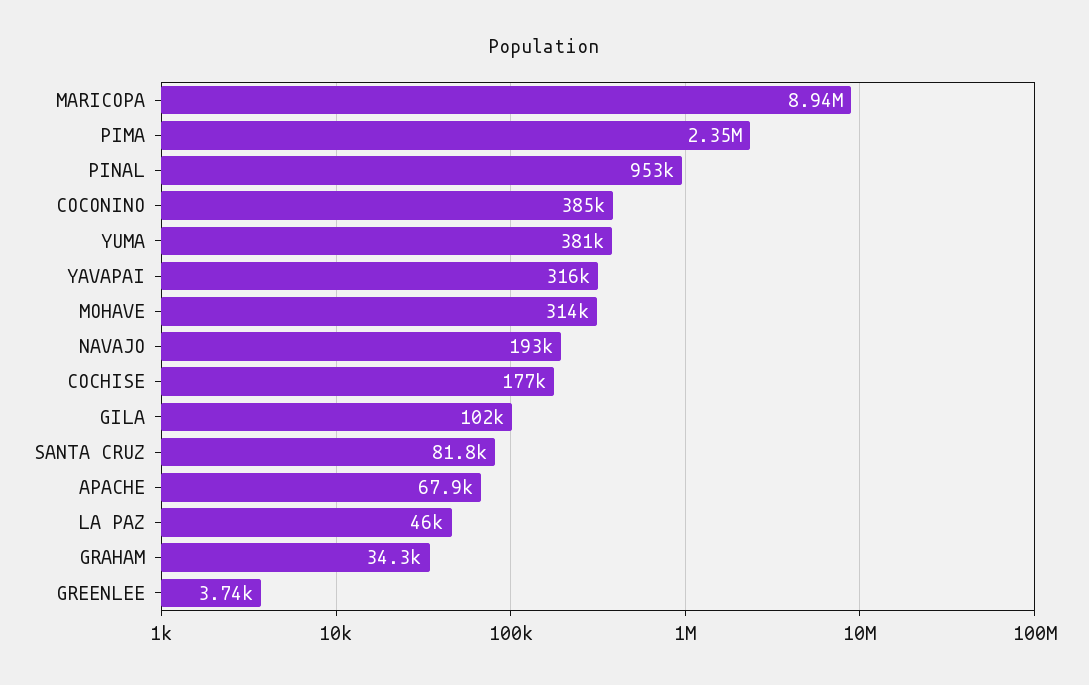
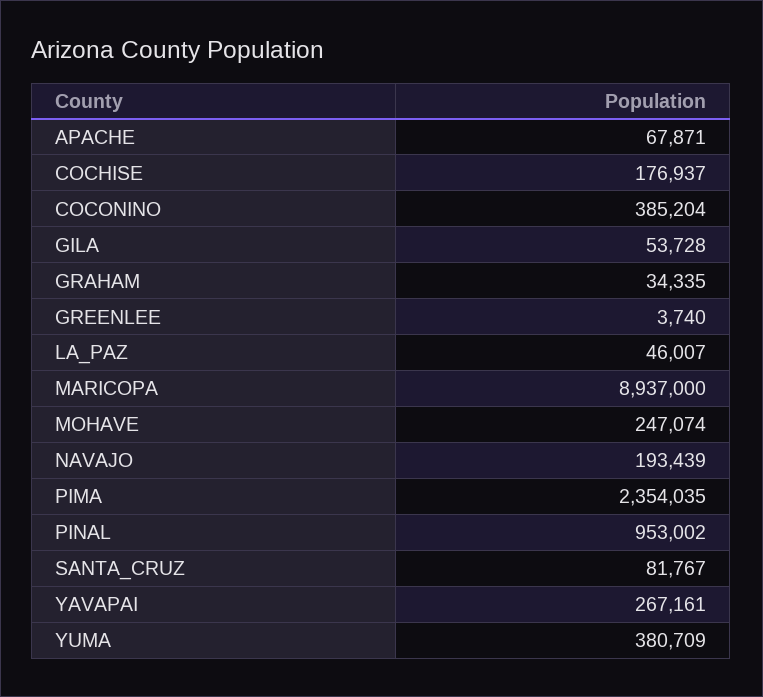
  {
    "MARICOPA": 8937000,
    "PIMA": 2354035,
    "PINAL": 953002,
    "COCONINO": 385204,
    "YUMA": 380709,
-   "YAVAPAI": 316000,
+   "YAVAPAI": 267161,
-   "MOHAVE": 314000,
+   "MOHAVE": 247074,
    "NAVAJO": 193439,
    "COCHISE": 176937,
-   "GILA": 102000,
+   "GILA": 53728,
    "SANTA CRUZ": 81767,
    "APACHE": 67871,
    "LA PAZ": 46007,
    "GRAHAM": 34335,
    "GREENLEE": 3740
  }

